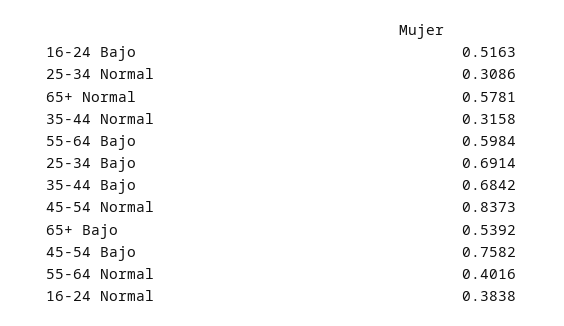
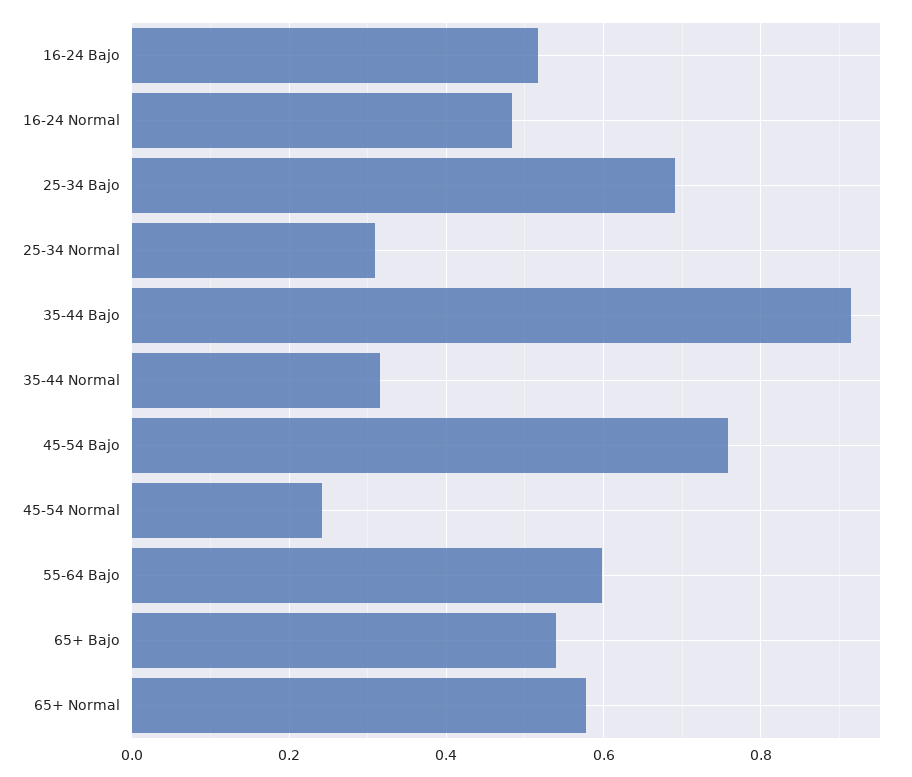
  {
    "16-24 Bajo": 0.5163,
    "25-34 Normal": 0.3086,
    "65+ Normal": 0.5781,
    "35-44 Normal": 0.3158,
    "55-64 Bajo": 0.5984,
    "25-34 Bajo": 0.6914,
-   "35-44 Bajo": 0.6842,
+   "35-44 Bajo": 0.92,
-   "45-54 Normal": 0.8373,
+   "45-54 Normal": 0.24,
    "65+ Bajo": 0.5392,
    "45-54 Bajo": 0.7582,
-   "55-64 Normal": 0.4016,
-   "16-24 Normal": 0.3838
+   "16-24 Normal": 0.48
  }

